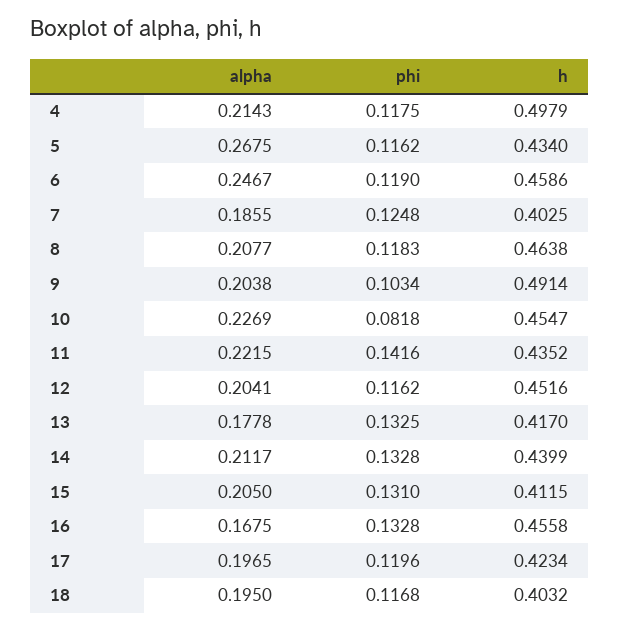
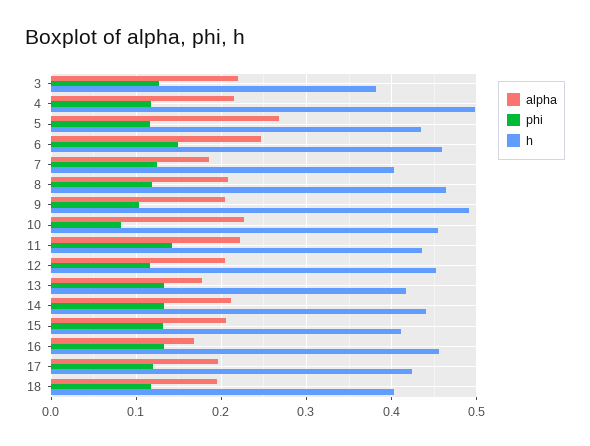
  {
    "alpha": {
      "4": 0.2143,
      "5": 0.2675,
      "6": 0.2467,
      "7": 0.1855,
      "8": 0.2077,
      "9": 0.2038,
      "10": 0.2269,
      "11": 0.2215,
      "12": 0.2041,
      "13": 0.1778,
      "14": 0.2117,
      "15": 0.205,
      "16": 0.1675,
      "17": 0.1965,
-     "18": 0.195
+     "18": 0.195,
+     "3": 0.22
    },
    "phi": {
      "4": 0.1175,
      "5": 0.1162,
-     "6": 0.119,
+     "6": 0.15,
      "7": 0.1248,
      "8": 0.1183,
      "9": 0.1034,
      "10": 0.0818,
      "11": 0.1416,
      "12": 0.1162,
      "13": 0.1325,
      "14": 0.1328,
      "15": 0.131,
      "16": 0.1328,
      "17": 0.1196,
-     "18": 0.1168
+     "18": 0.1168,
+     "3": 0.13
    },
    "h": {
      "4": 0.4979,
      "5": 0.434,
      "6": 0.4586,
      "7": 0.4025,
      "8": 0.4638,
      "9": 0.4914,
      "10": 0.4547,
      "11": 0.4352,
      "12": 0.4516,
      "13": 0.417,
      "14": 0.4399,
      "15": 0.4115,
      "16": 0.4558,
      "17": 0.4234,
-     "18": 0.4032
+     "18": 0.4032,
+     "3": 0.38
    }
  }

